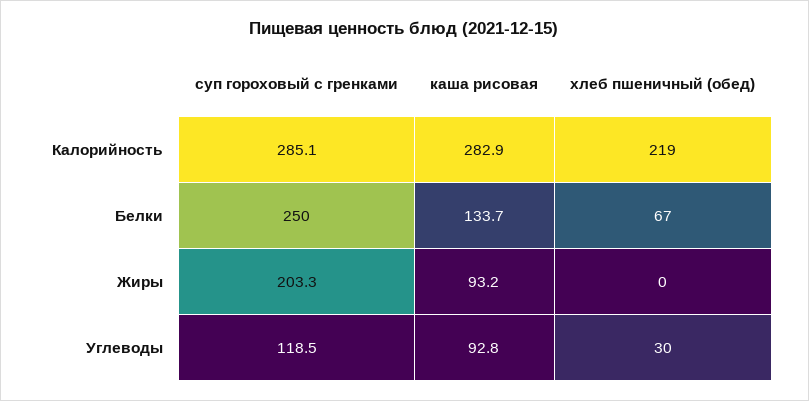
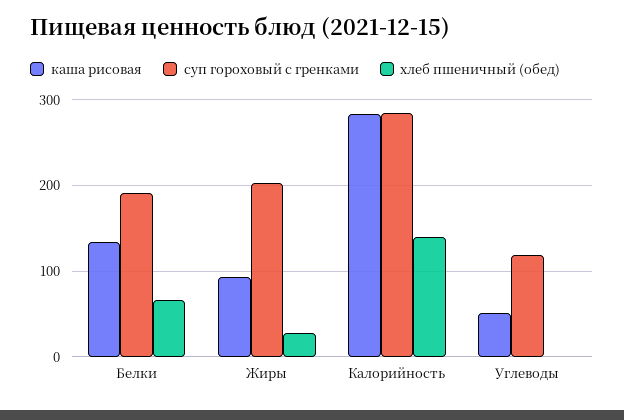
  {
    "суп гороховый с гренками": {
      "Калорийность": 285.1,
-     "Белки": 250,
+     "Белки": 190,
      "Жиры": 203.3,
      "Углеводы": 118.5
    },
    "каша рисовая": {
      "Калорийность": 282.9,
      "Белки": 133.7,
      "Жиры": 93.2,
-     "Углеводы": 92.8
+     "Углеводы": 50
    },
    "хлеб пшеничный (обед)": {
-     "Калорийность": 219,
+     "Калорийность": 140,
      "Белки": 67,
-     "Жиры": 0,
+     "Жиры": 30,
-     "Углеводы": 30
+     "Углеводы": 0
    }
  }

